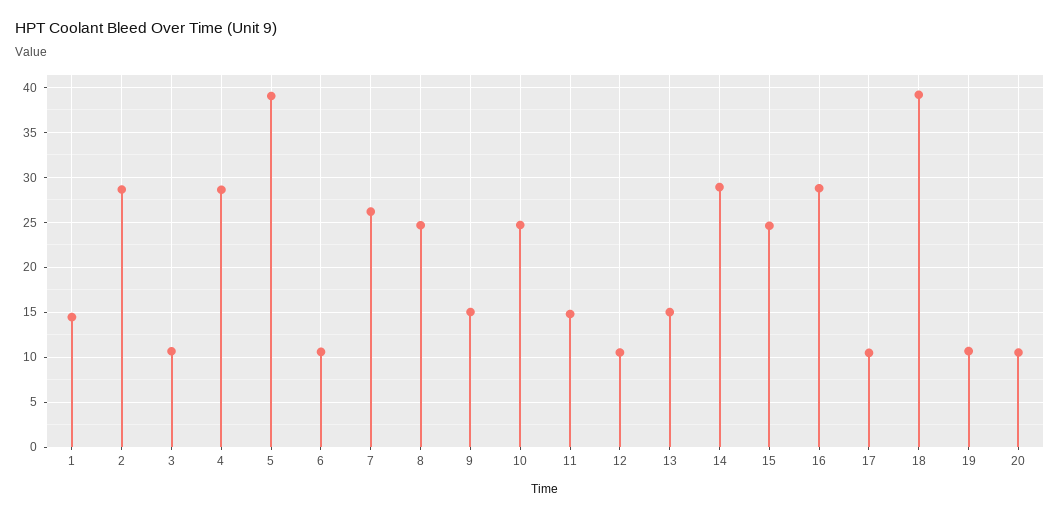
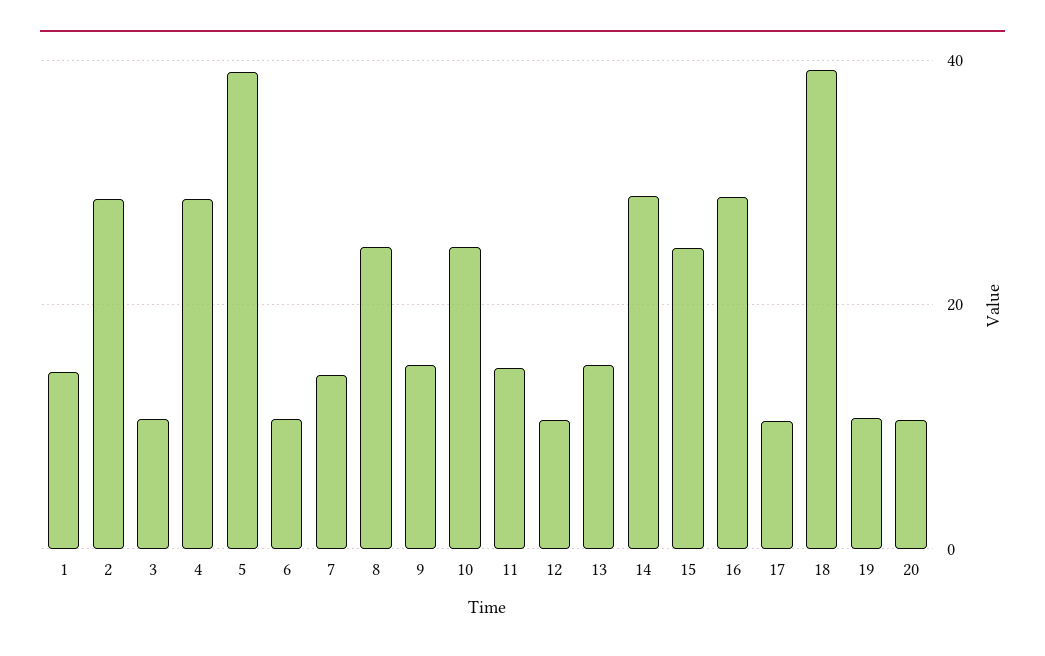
  {
    "1": 14,
    "2": 29,
    "3": 11,
    "4": 29,
    "5": 39,
    "6": 11,
-   "7": 26,
+   "7": 14,
    "8": 25,
    "9": 15,
    "10": 25,
    "11": 15,
    "12": 11,
    "13": 15,
    "14": 29,
    "15": 25,
    "16": 29,
    "17": 10,
    "18": 39,
    "19": 11,
    "20": 11
  }

